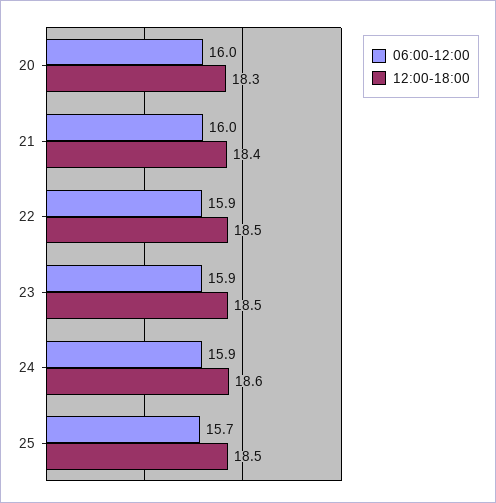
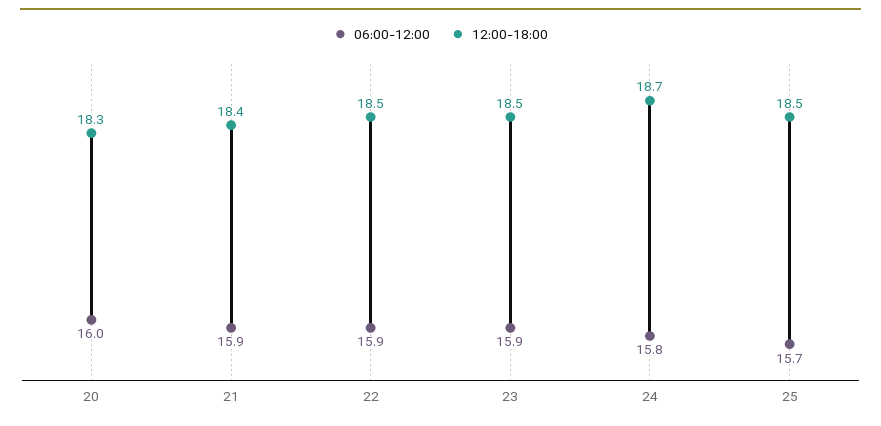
  {
    "06:00-12:00": {
      "20": 16,
-     "21": 16,
+     "21": 15.9,
      "22": 15.9,
      "23": 15.9,
-     "24": 15.9,
+     "24": 15.8,
      "25": 15.7
    },
    "12:00-18:00": {
      "20": 18.3,
      "21": 18.4,
      "22": 18.5,
      "23": 18.5,
-     "24": 18.6,
+     "24": 18.7,
      "25": 18.5
    }
  }

